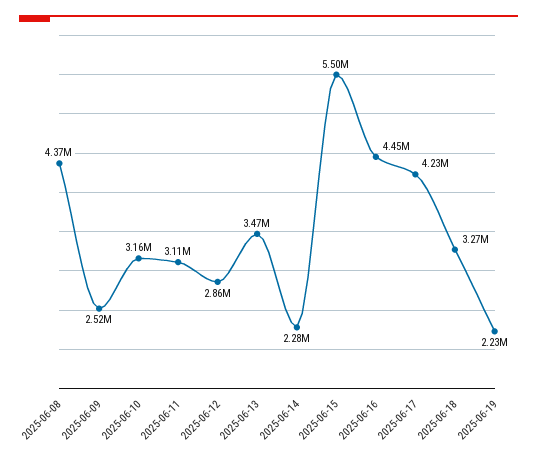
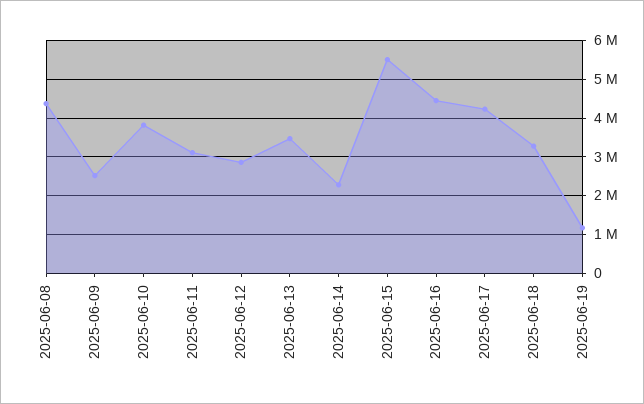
  {
    "2025-06-08": 4370000,
    "2025-06-09": 2520000,
-   "2025-06-10": 3160000,
+   "2025-06-10": 3800000,
    "2025-06-11": 3110000,
    "2025-06-12": 2860000,
    "2025-06-13": 3470000,
    "2025-06-14": 2280000,
    "2025-06-15": 5500000,
    "2025-06-16": 4450000,
    "2025-06-17": 4230000,
    "2025-06-18": 3270000,
-   "2025-06-19": 2230000
+   "2025-06-19": 1200000
  }

